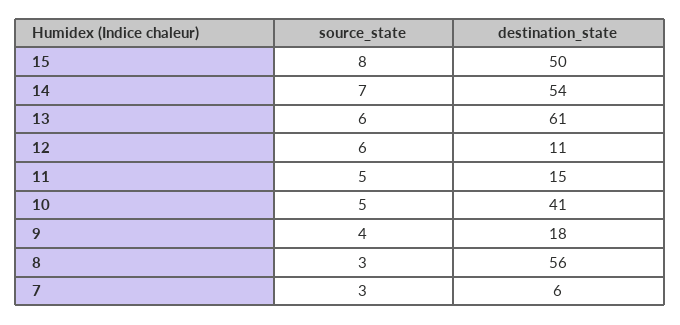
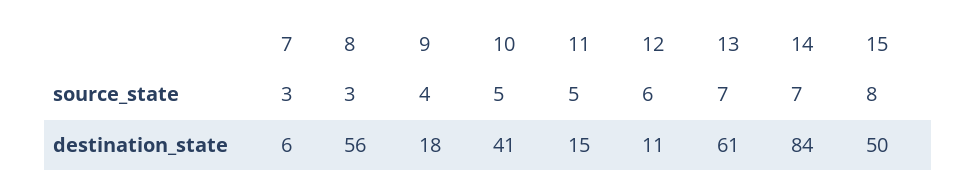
  {
    "source_state": {
      "15": 8,
      "14": 7,
-     "13": 6,
+     "13": 7,
      "12": 6,
      "11": 5,
      "10": 5,
      "9": 4,
      "8": 3,
      "7": 3
    },
    "destination_state": {
      "15": 50,
-     "14": 54,
+     "14": 84,
      "13": 61,
      "12": 11,
      "11": 15,
      "10": 41,
      "9": 18,
      "8": 56,
      "7": 6
    }
  }

